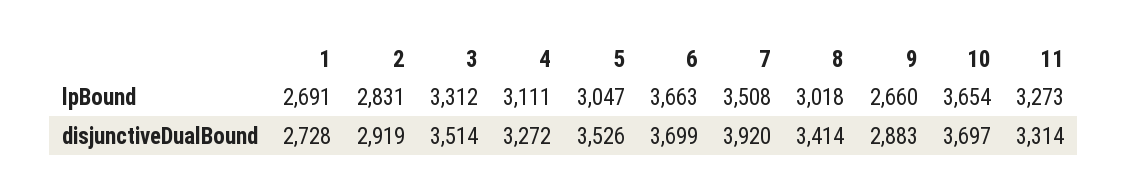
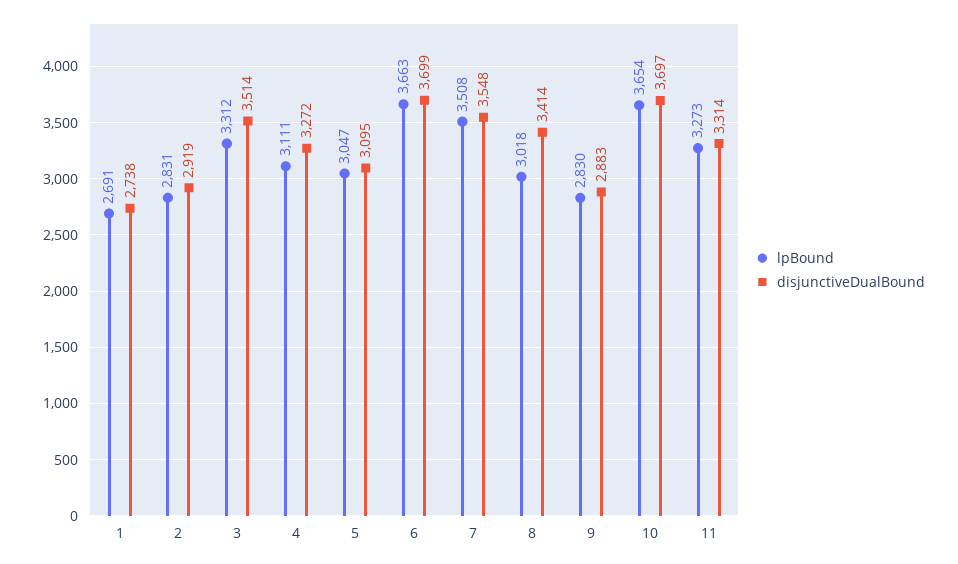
  {
    "lpBound": {
      "1": 2691,
      "2": 2831,
      "3": 3312,
      "4": 3111,
      "5": 3047,
      "6": 3663,
      "7": 3508,
      "8": 3018,
-     "9": 2660,
+     "9": 2830,
      "10": 3654,
      "11": 3273
    },
    "disjunctiveDualBound": {
-     "1": 2728,
+     "1": 2738,
      "2": 2919,
      "3": 3514,
      "4": 3272,
-     "5": 3526,
+     "5": 3095,
      "6": 3699,
-     "7": 3920,
+     "7": 3548,
      "8": 3414,
      "9": 2883,
      "10": 3697,
      "11": 3314
    }
  }

